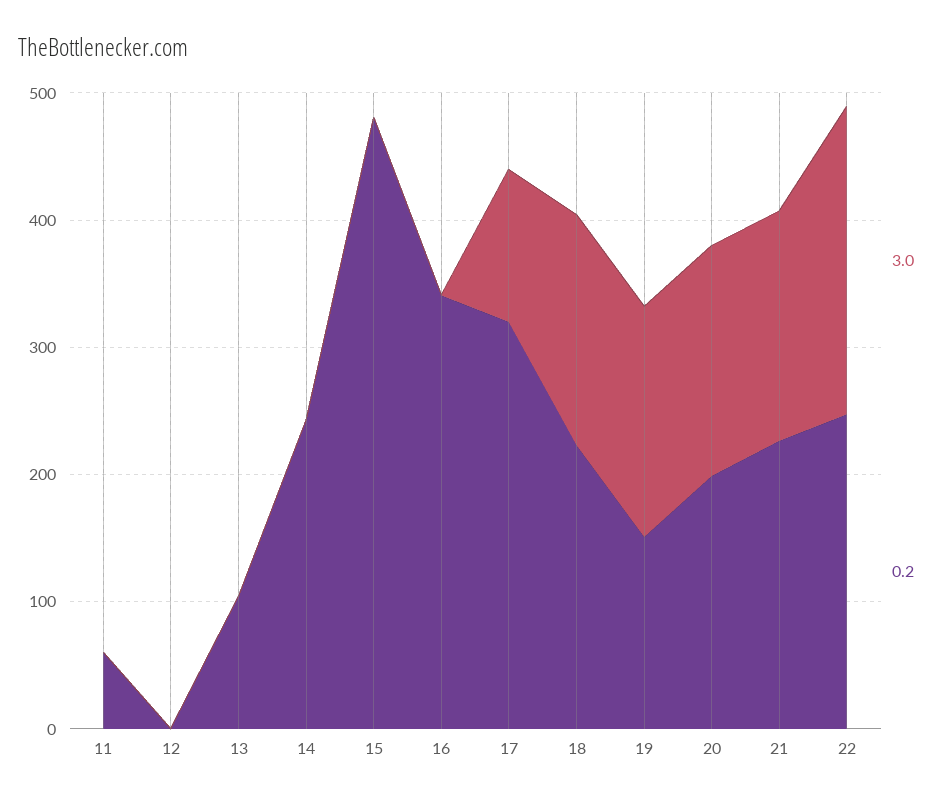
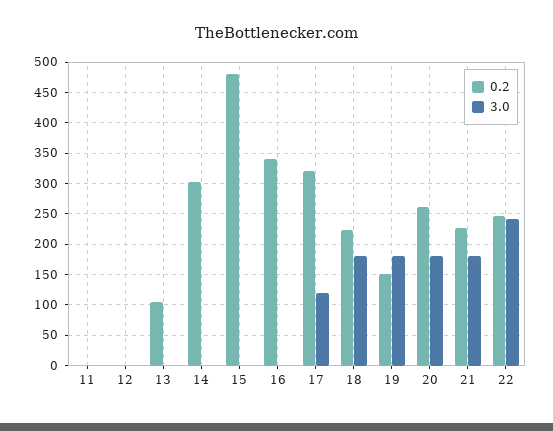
  {
    "3.0": {
      "11": 0,
      "12": 0,
      "13": 0,
      "14": 0,
      "15": 0,
      "16": 0,
      "17": 120,
      "18": 180,
      "19": 180,
      "20": 180,
      "21": 180,
      "22": 240
    },
    "0.2": {
-     "11": 60,
+     "11": 0,
      "12": 0,
      "13": 100,
-     "14": 240,
+     "14": 300,
      "15": 480,
      "16": 340,
      "17": 320,
      "18": 220,
      "19": 150,
-     "20": 200,
+     "20": 260,
      "21": 230,
      "22": 250
    }
  }

